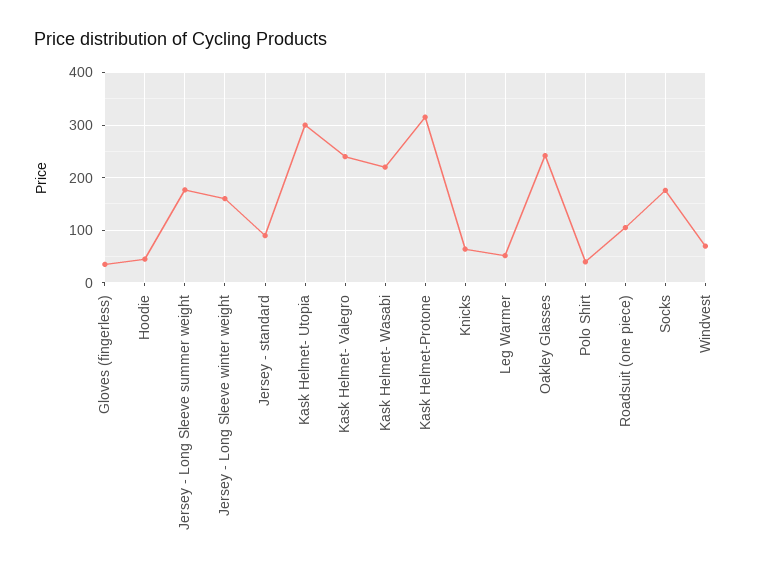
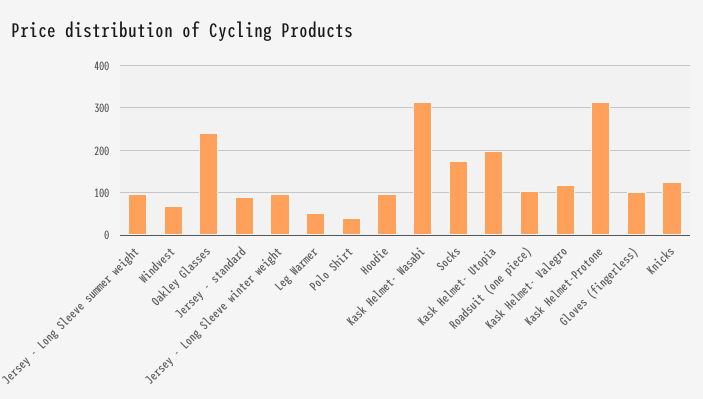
  {
-   "Gloves (fingerless)": 40,
+   "Gloves (fingerless)": 100,
-   "Hoodie": 40,
+   "Hoodie": 100,
-   "Jersey - Long Sleeve summer weight": 180,
+   "Jersey - Long Sleeve summer weight": 100,
-   "Jersey - Long Sleeve winter weight": 160,
+   "Jersey - Long Sleeve winter weight": 100,
    "Jersey - standard": 100,
-   "Kask Helmet- Utopia": 300,
+   "Kask Helmet- Utopia": 200,
-   "Kask Helmet- Valegro": 240,
+   "Kask Helmet- Valegro": 120,
-   "Kask Helmet- Wasabi": 220,
+   "Kask Helmet- Wasabi": 320,
    "Kask Helmet-Protone": 320,
-   "Knicks": 60,
+   "Knicks": 120,
    "Leg Warmer": 60,
    "Oakley Glasses": 240,
    "Polo Shirt": 40,
    "Roadsuit (one piece)": 100,
    "Socks": 180,
    "Windvest": 80
  }

